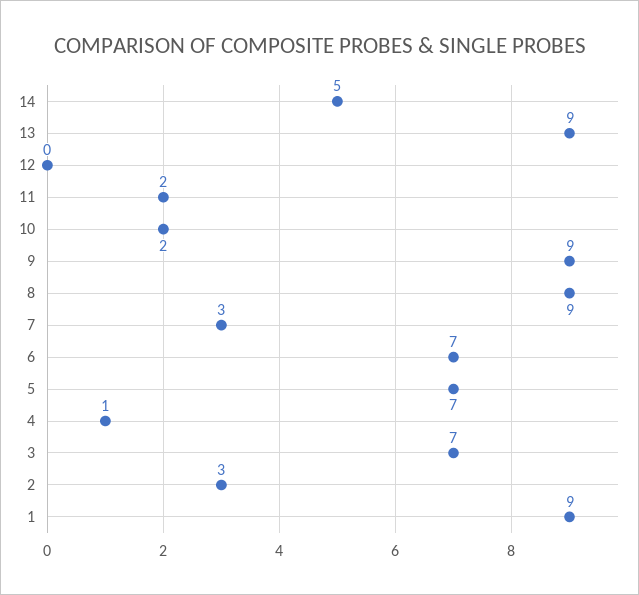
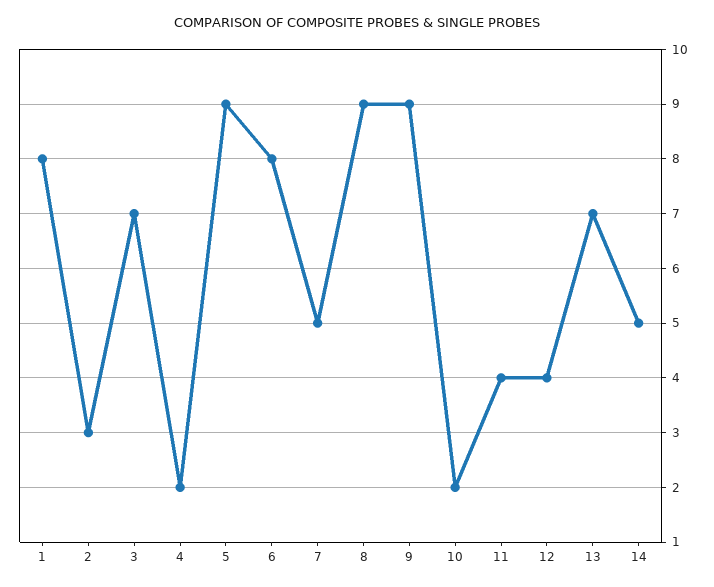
  {
    "14": 5,
-   "13": 9,
+   "13": 7,
-   "12": 0,
+   "12": 4,
-   "11": 2,
+   "11": 4,
    "10": 2,
    "9": 9,
    "8": 9,
-   "7": 3,
+   "7": 5,
-   "6": 7,
+   "6": 8,
-   "5": 7,
+   "5": 9,
-   "4": 1,
+   "4": 2,
    "3": 7,
    "2": 3,
-   "1": 9
+   "1": 8
  }

